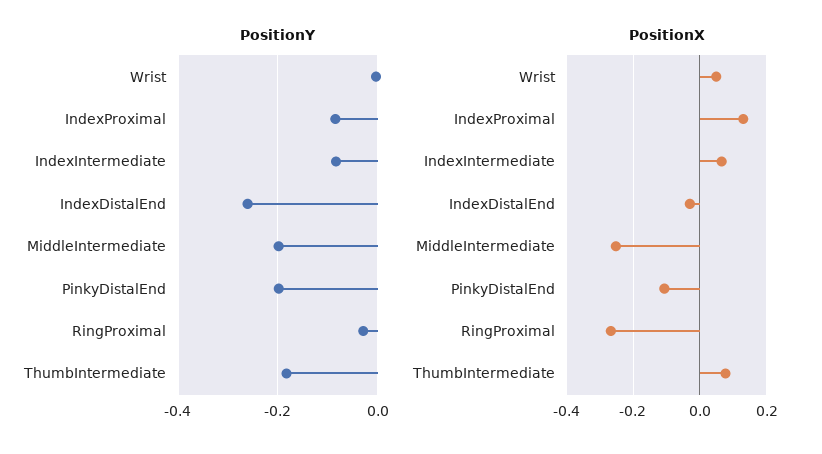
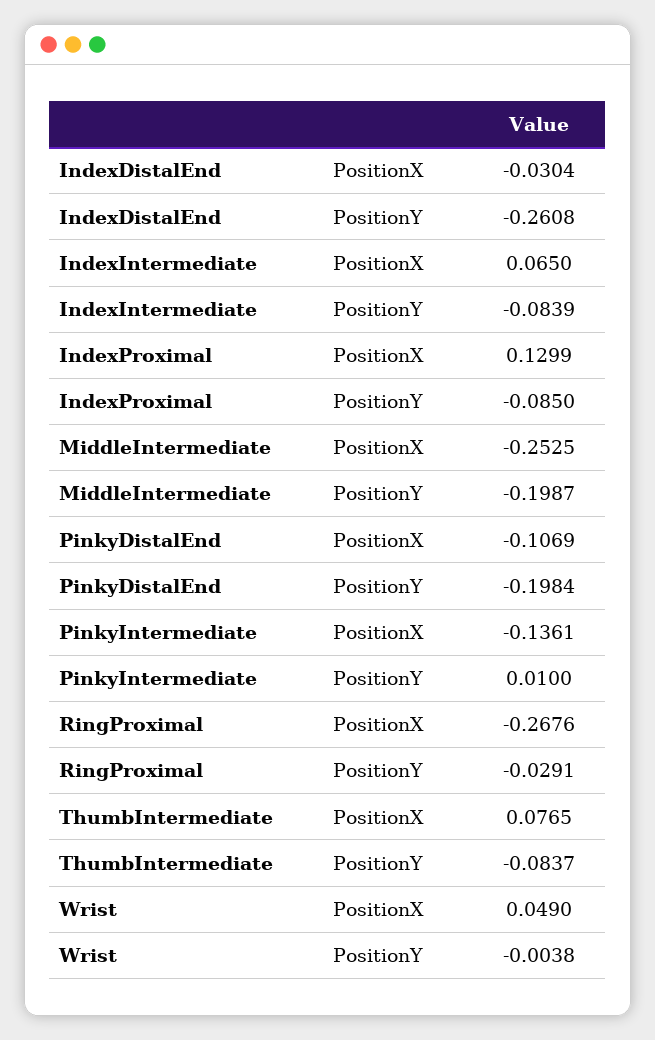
  {
    "PositionY": {
      "Wrist": -0.0038,
      "IndexProximal": -0.085,
      "IndexIntermediate": -0.0839,
      "IndexDistalEnd": -0.2608,
      "MiddleIntermediate": -0.1987,
      "PinkyDistalEnd": -0.1984,
      "RingProximal": -0.0291,
-     "ThumbIntermediate": -0.18
+     "ThumbIntermediate": -0.0837,
+     "PinkyIntermediate": 0.01
    },
    "PositionX": {
      "Wrist": 0.049,
      "IndexProximal": 0.1299,
      "IndexIntermediate": 0.065,
      "IndexDistalEnd": -0.0304,
      "MiddleIntermediate": -0.2525,
      "PinkyDistalEnd": -0.1069,
      "RingProximal": -0.2676,
-     "ThumbIntermediate": 0.0765
+     "ThumbIntermediate": 0.0765,
+     "PinkyIntermediate": -0.1361
    }
  }

